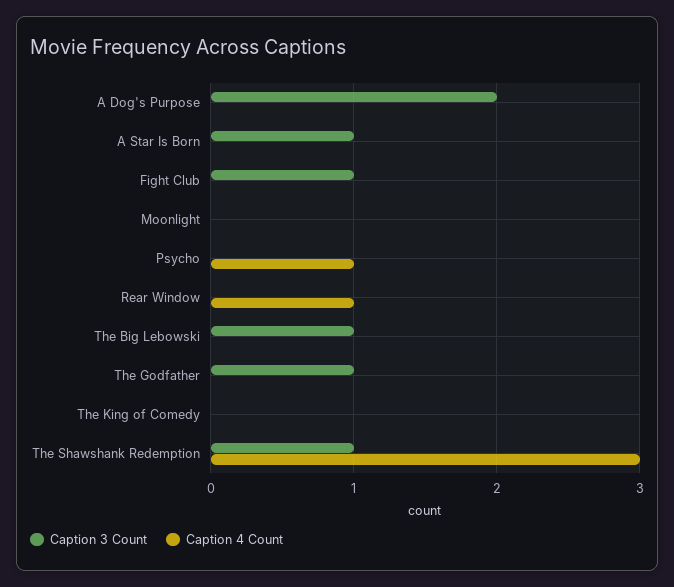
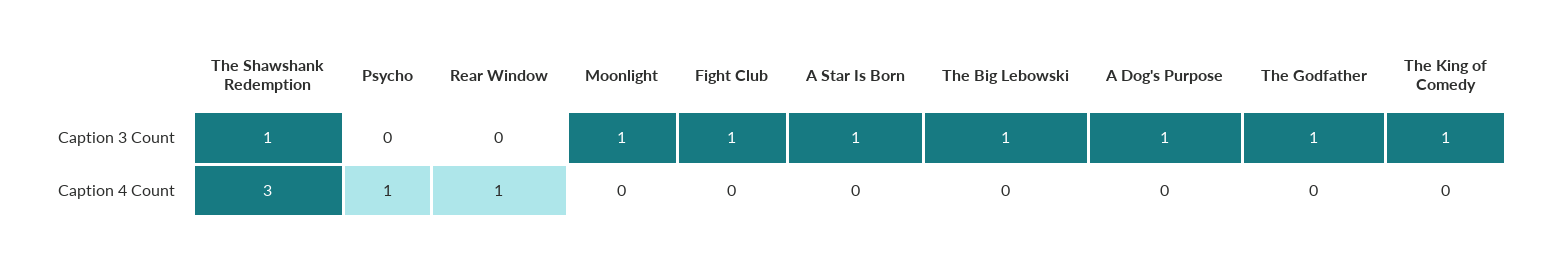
  {
    "Caption 3 Count": {
-     "A Dog's Purpose": 2,
+     "A Dog's Purpose": 1,
      "A Star Is Born": 1,
      "Fight Club": 1,
-     "Moonlight": 0,
+     "Moonlight": 1,
      "Psycho": 0,
      "Rear Window": 0,
      "The Big Lebowski": 1,
      "The Godfather": 1,
-     "The King of Comedy": 0,
+     "The King of Comedy": 1,
      "The Shawshank Redemption": 1
    },
    "Caption 4 Count": {
      "A Dog's Purpose": 0,
      "A Star Is Born": 0,
      "Fight Club": 0,
      "Moonlight": 0,
      "Psycho": 1,
      "Rear Window": 1,
      "The Big Lebowski": 0,
      "The Godfather": 0,
      "The King of Comedy": 0,
      "The Shawshank Redemption": 3
    }
  }

